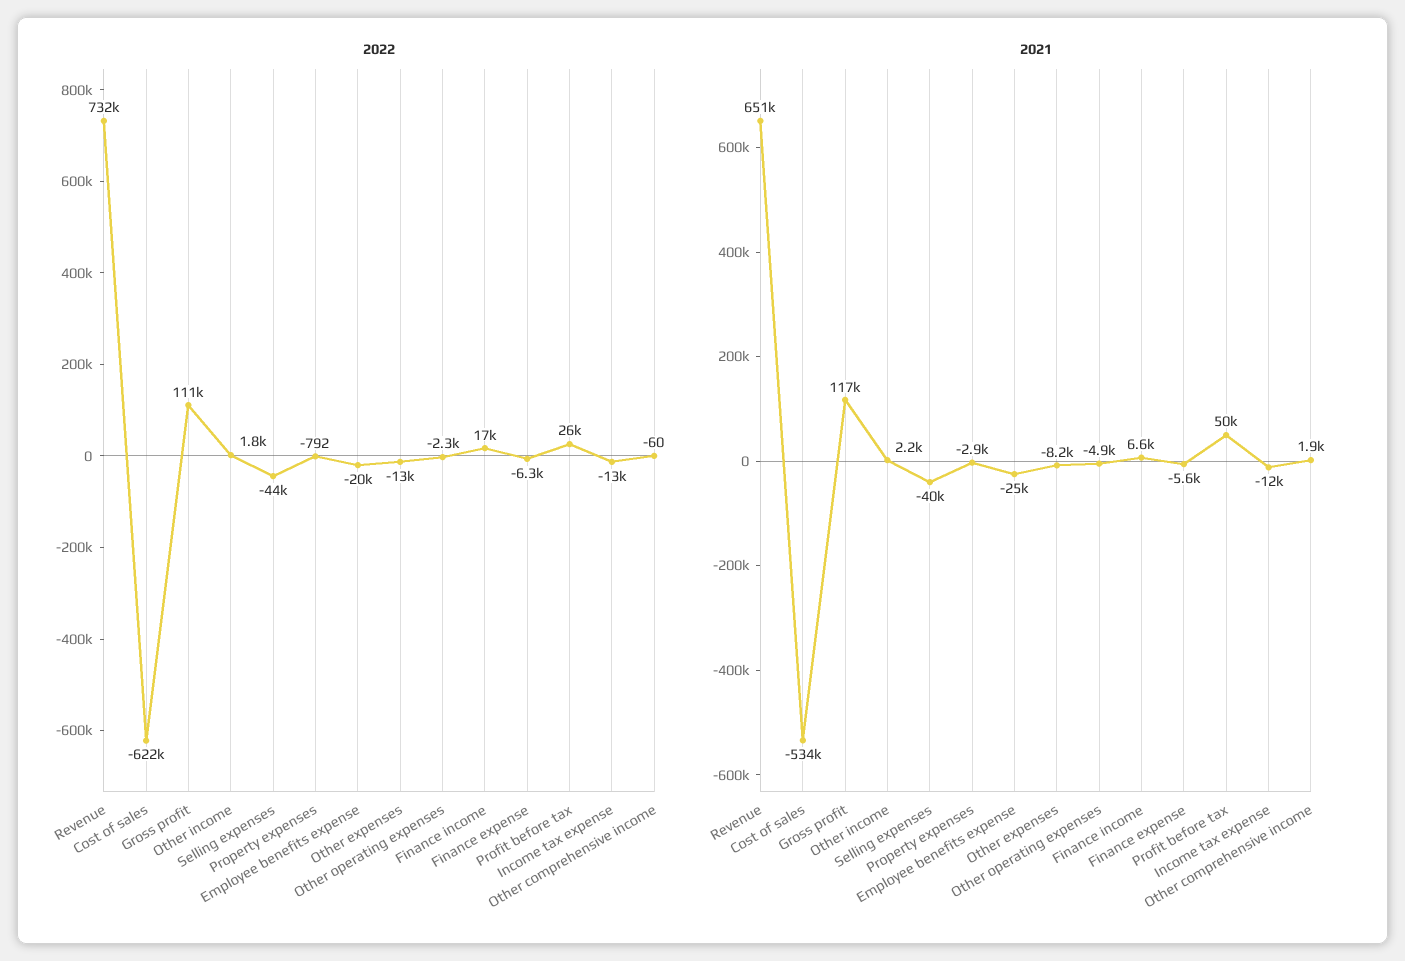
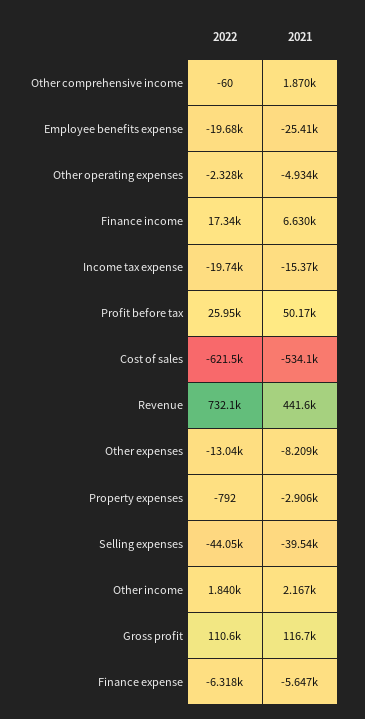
  {
    "2022": {
      "Revenue": 732100,
      "Cost of sales": -621500,
      "Gross profit": 110600,
      "Other income": 1840,
      "Selling expenses": -44050,
      "Property expenses": -792,
      "Employee benefits expense": -19680,
      "Other expenses": -13040,
      "Other operating expenses": -2328,
      "Finance income": 17340,
      "Finance expense": -6318,
      "Profit before tax": 25950,
-     "Income tax expense": -13000,
+     "Income tax expense": -19740,
      "Other comprehensive income": -60
    },
    "2021": {
-     "Revenue": 651000,
+     "Revenue": 441600,
      "Cost of sales": -534100,
      "Gross profit": 116700,
      "Other income": 2167,
      "Selling expenses": -39540,
      "Property expenses": -2906,
      "Employee benefits expense": -25410,
      "Other expenses": -8209,
      "Other operating expenses": -4934,
      "Finance income": 6630,
      "Finance expense": -5647,
      "Profit before tax": 50170,
-     "Income tax expense": -12000,
+     "Income tax expense": -15370,
      "Other comprehensive income": 1870
    }
  }

